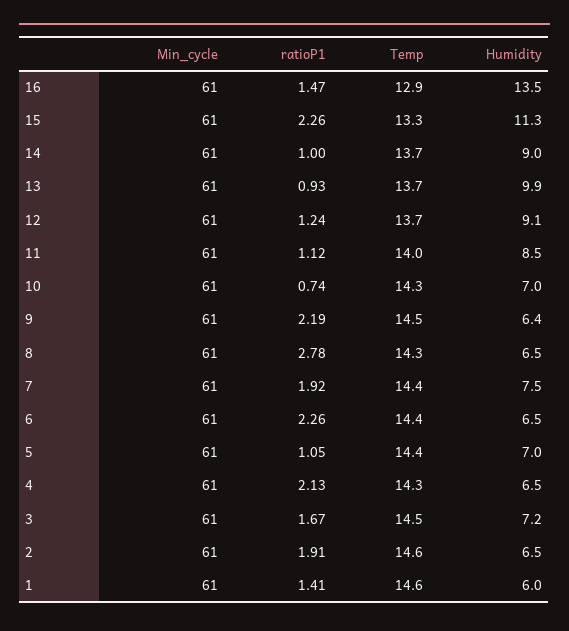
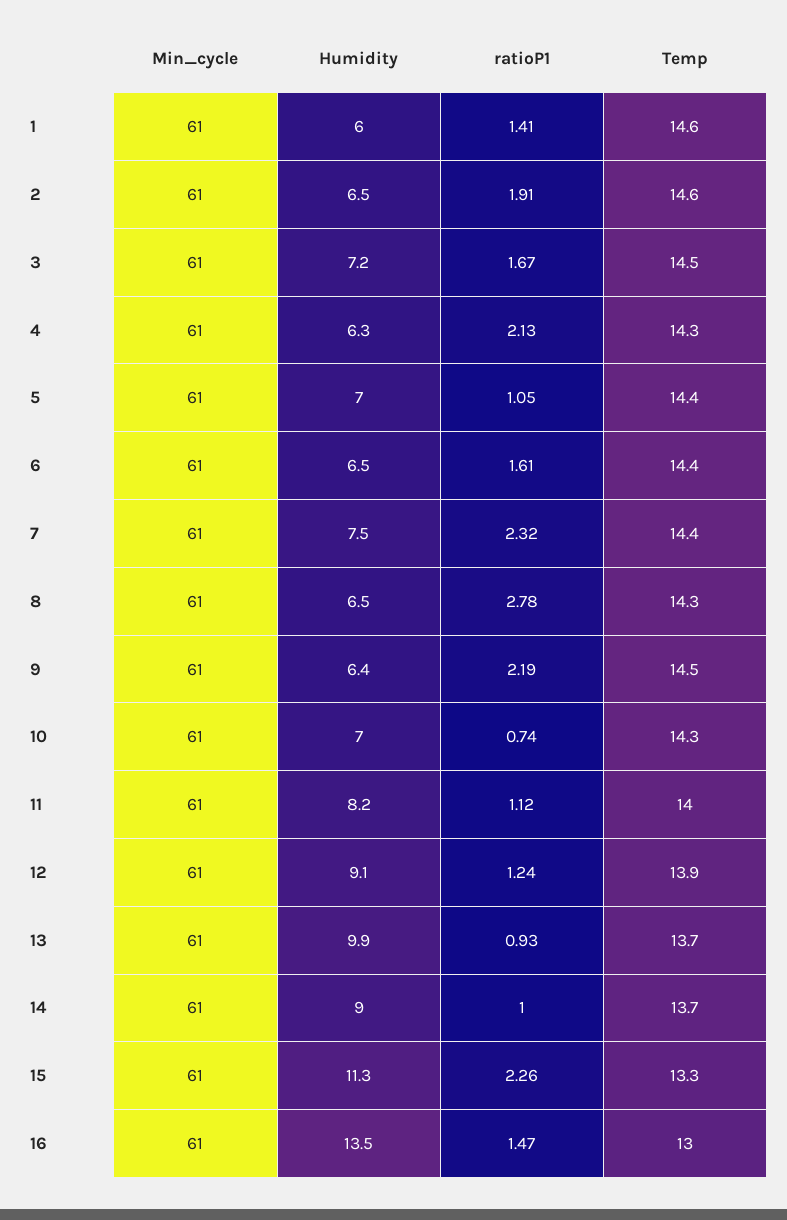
  {
    "Min_cycle": {
      "16": 61,
      "15": 61,
      "14": 61,
      "13": 61,
      "12": 61,
      "11": 61,
      "10": 61,
      "9": 61,
      "8": 61,
      "7": 61,
      "6": 61,
      "5": 61,
      "4": 61,
      "3": 61,
      "2": 61,
      "1": 61
    },
    "ratioP1": {
      "16": 1.47,
      "15": 2.26,
      "14": 1,
      "13": 0.93,
      "12": 1.24,
      "11": 1.12,
      "10": 0.74,
      "9": 2.19,
      "8": 2.78,
-     "7": 1.92,
+     "7": 2.32,
-     "6": 2.26,
+     "6": 1.61,
      "5": 1.05,
      "4": 2.13,
      "3": 1.67,
      "2": 1.91,
      "1": 1.41
    },
    "Temp": {
-     "16": 12.9,
+     "16": 13,
      "15": 13.3,
      "14": 13.7,
      "13": 13.7,
-     "12": 13.7,
+     "12": 13.9,
      "11": 14,
      "10": 14.3,
      "9": 14.5,
      "8": 14.3,
      "7": 14.4,
      "6": 14.4,
      "5": 14.4,
      "4": 14.3,
      "3": 14.5,
      "2": 14.6,
      "1": 14.6
    },
    "Humidity": {
      "16": 13.5,
      "15": 11.3,
      "14": 9,
      "13": 9.9,
      "12": 9.1,
-     "11": 8.5,
+     "11": 8.2,
      "10": 7,
      "9": 6.4,
      "8": 6.5,
      "7": 7.5,
      "6": 6.5,
      "5": 7,
-     "4": 6.5,
+     "4": 6.3,
      "3": 7.2,
      "2": 6.5,
      "1": 6
    }
  }

